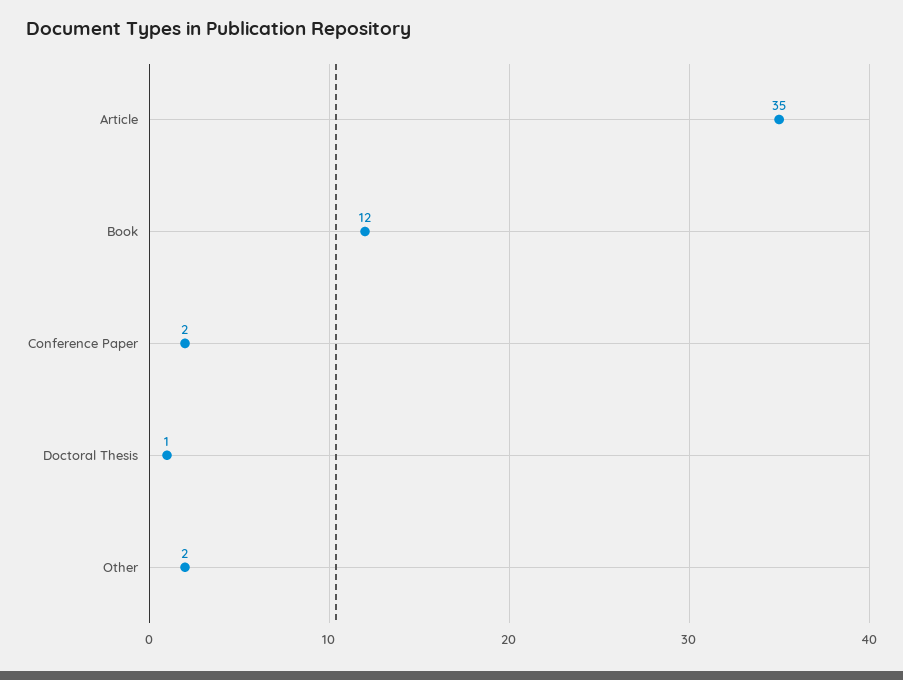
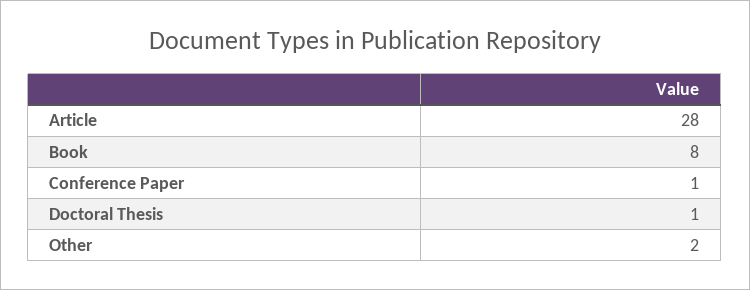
  {
-   "Article": 35,
+   "Article": 28,
-   "Book": 12,
+   "Book": 8,
-   "Conference Paper": 2,
+   "Conference Paper": 1,
    "Doctoral Thesis": 1,
    "Other": 2
  }

